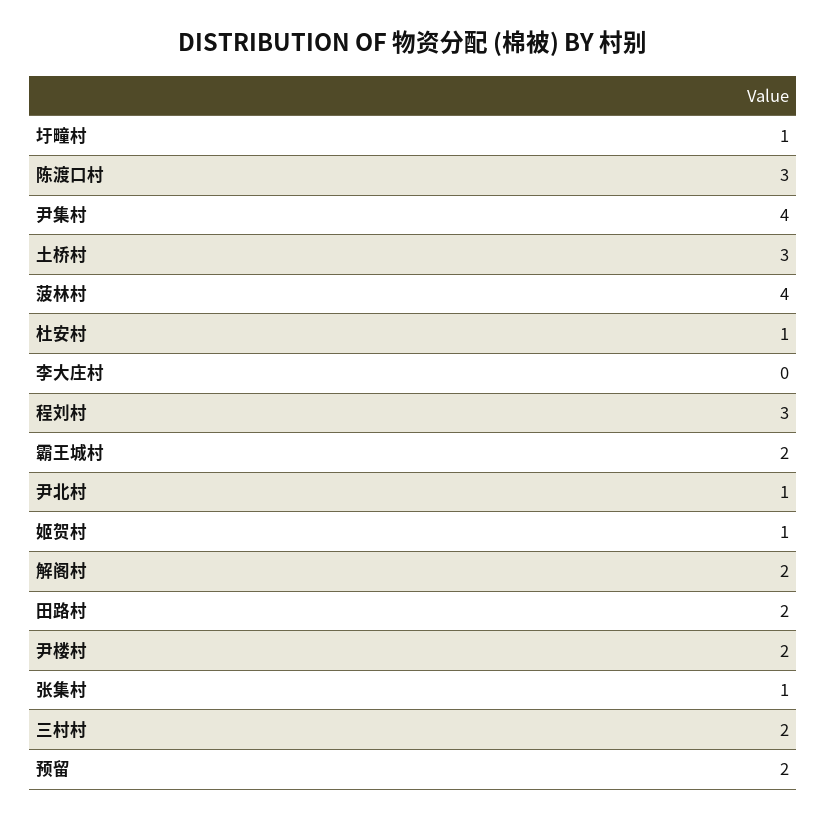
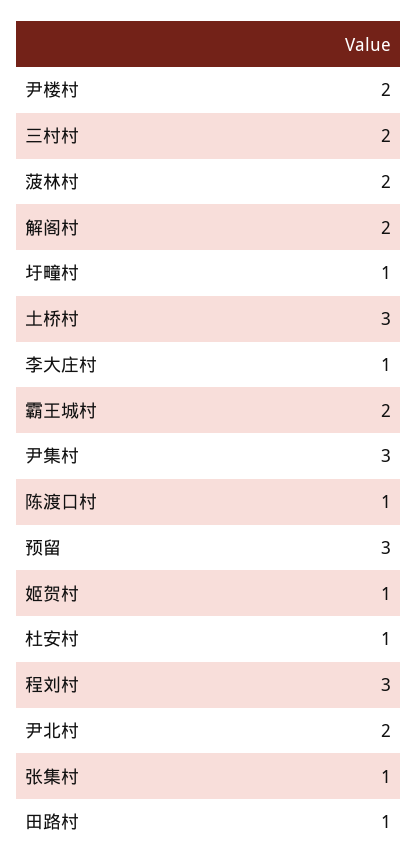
  {
    "圩疃村": 1,
-   "陈渡口村": 3,
+   "陈渡口村": 1,
-   "尹集村": 4,
+   "尹集村": 3,
    "土桥村": 3,
-   "菠林村": 4,
+   "菠林村": 2,
    "杜安村": 1,
-   "李大庄村": 0,
+   "李大庄村": 1,
    "程刘村": 3,
    "霸王城村": 2,
-   "尹北村": 1,
+   "尹北村": 2,
    "姬贺村": 1,
    "解阁村": 2,
-   "田路村": 2,
+   "田路村": 1,
    "尹楼村": 2,
    "张集村": 1,
    "三村村": 2,
-   "预留": 2
+   "预留": 3
  }

